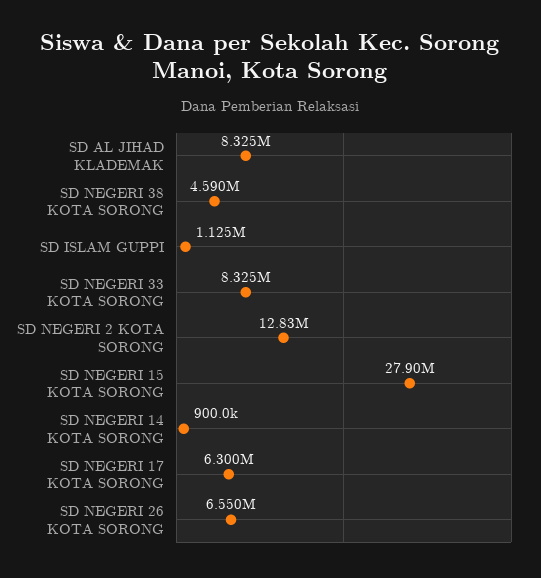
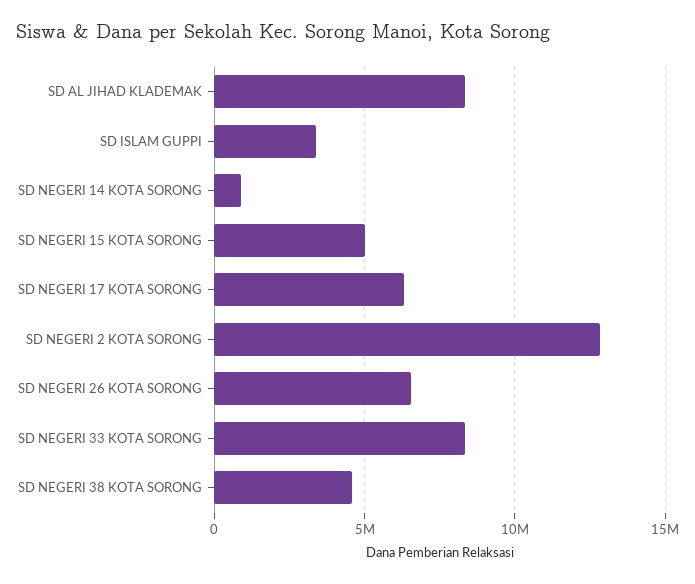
  {
    "SD AL JIHAD KLADEMAK": 8325000,
    "SD NEGERI 38 KOTA SORONG": 4590000,
-   "SD ISLAM GUPPI": 1125000,
+   "SD ISLAM GUPPI": 3500000,
    "SD NEGERI 33 KOTA SORONG": 8325000,
    "SD NEGERI 2 KOTA SORONG": 12830000,
-   "SD NEGERI 15 KOTA SORONG": 27900000,
+   "SD NEGERI 15 KOTA SORONG": 5000000,
    "SD NEGERI 14 KOTA SORONG": 900000,
    "SD NEGERI 17 KOTA SORONG": 6300000,
    "SD NEGERI 26 KOTA SORONG": 6550000
  }

